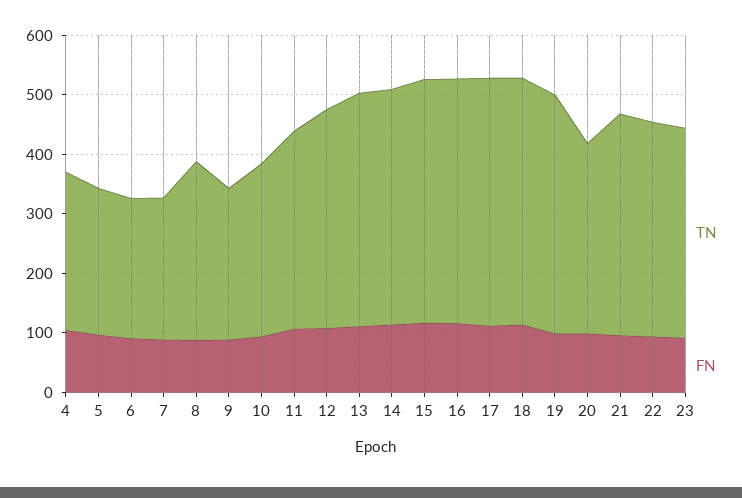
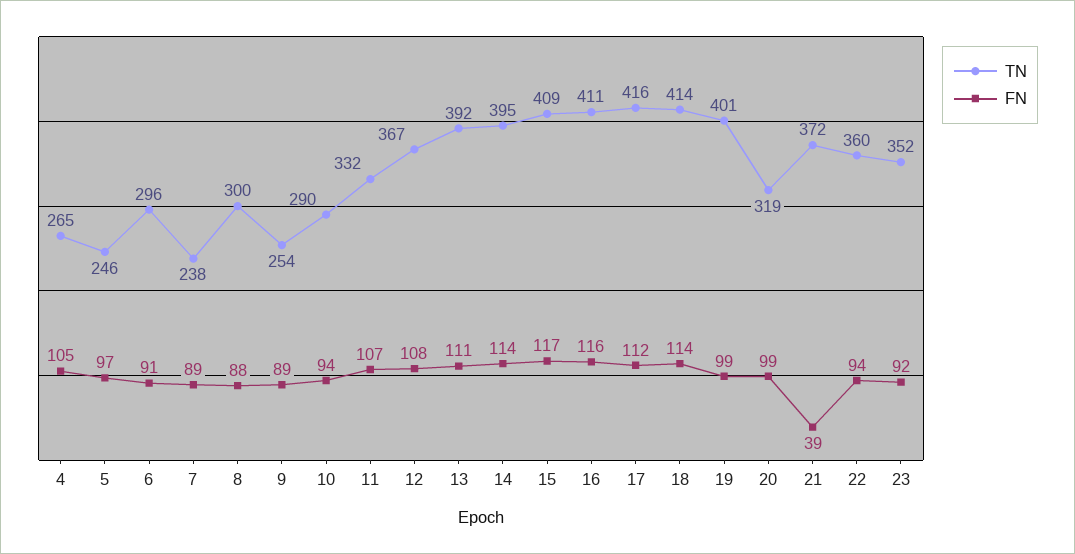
  {
    "TN": {
      "4": 265,
      "5": 246,
-     "6": 240,
+     "6": 296,
      "7": 238,
      "8": 300,
      "9": 254,
      "10": 290,
      "11": 332,
      "12": 367,
      "13": 392,
      "14": 395,
      "15": 409,
      "16": 411,
      "17": 416,
      "18": 414,
      "19": 401,
      "20": 319,
      "21": 372,
      "22": 360,
      "23": 352
    },
    "FN": {
      "4": 105,
      "5": 97,
      "6": 91,
      "7": 89,
      "8": 88,
      "9": 89,
      "10": 94,
      "11": 107,
      "12": 108,
      "13": 111,
      "14": 114,
      "15": 117,
      "16": 116,
      "17": 112,
      "18": 114,
      "19": 99,
      "20": 99,
-     "21": 100,
+     "21": 39,
      "22": 94,
      "23": 92
    }
  }

